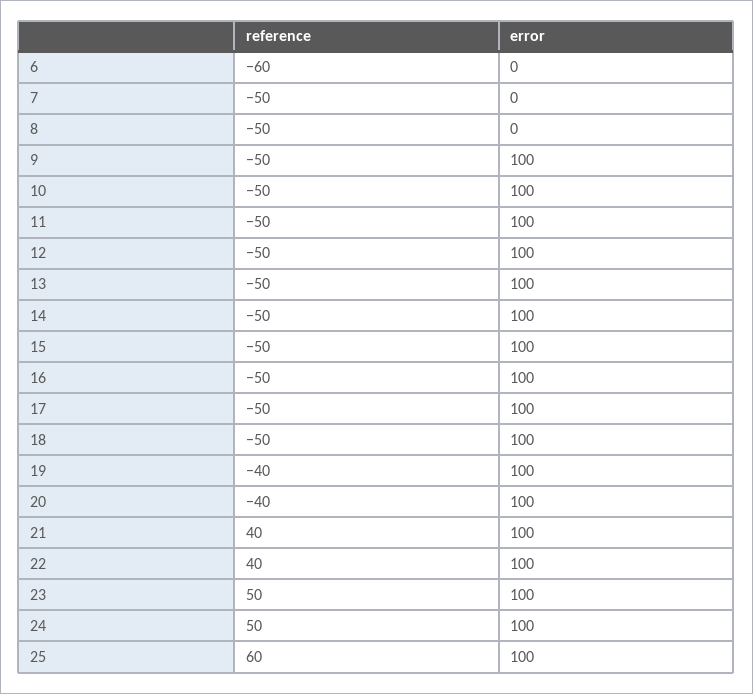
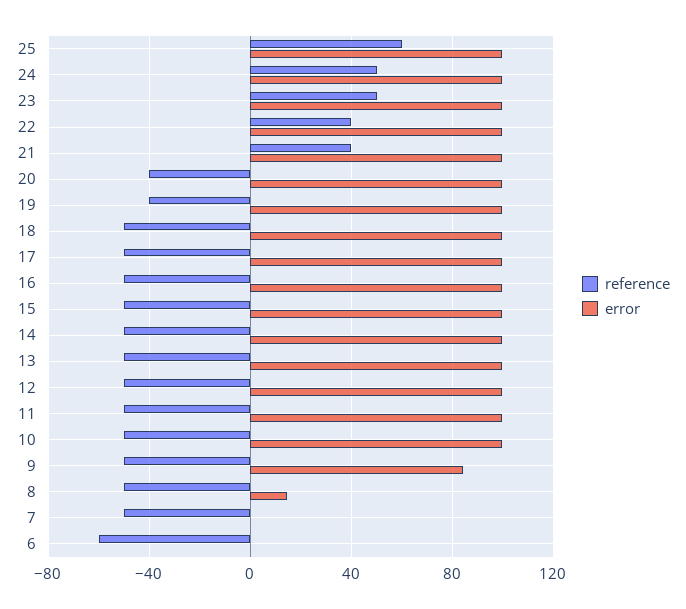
  {
    "reference": {
      "6": -60,
      "7": -50,
      "8": -50,
      "9": -50,
      "10": -50,
      "11": -50,
      "12": -50,
      "13": -50,
      "14": -50,
      "15": -50,
      "16": -50,
      "17": -50,
      "18": -50,
      "19": -40,
      "20": -40,
      "21": 40,
      "22": 40,
      "23": 50,
      "24": 50,
      "25": 60
    },
    "error": {
      "6": 0,
      "7": 0,
-     "8": 0,
+     "8": 15,
-     "9": 100,
+     "9": 85,
      "10": 100,
      "11": 100,
      "12": 100,
      "13": 100,
      "14": 100,
      "15": 100,
      "16": 100,
      "17": 100,
      "18": 100,
      "19": 100,
      "20": 100,
      "21": 100,
      "22": 100,
      "23": 100,
      "24": 100,
      "25": 100
    }
  }

